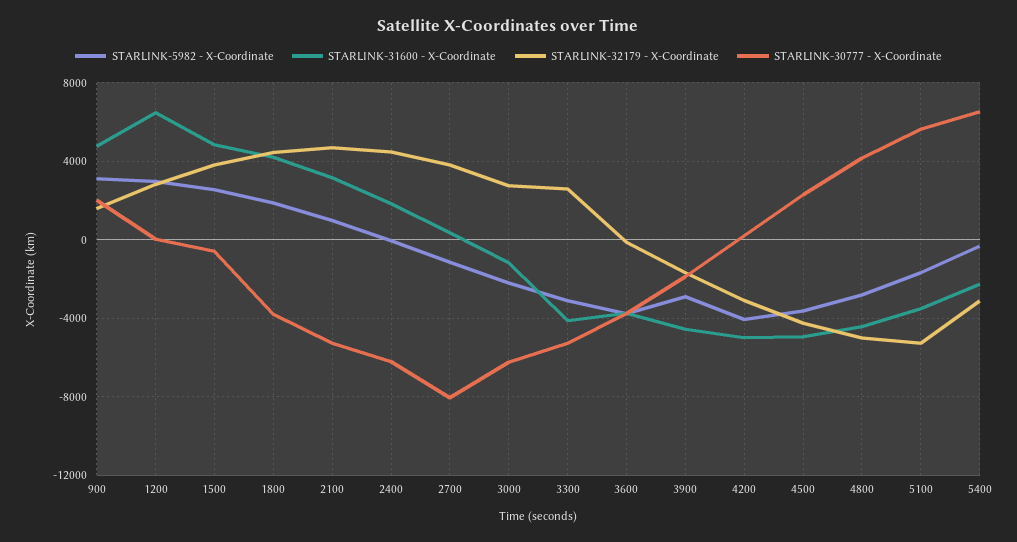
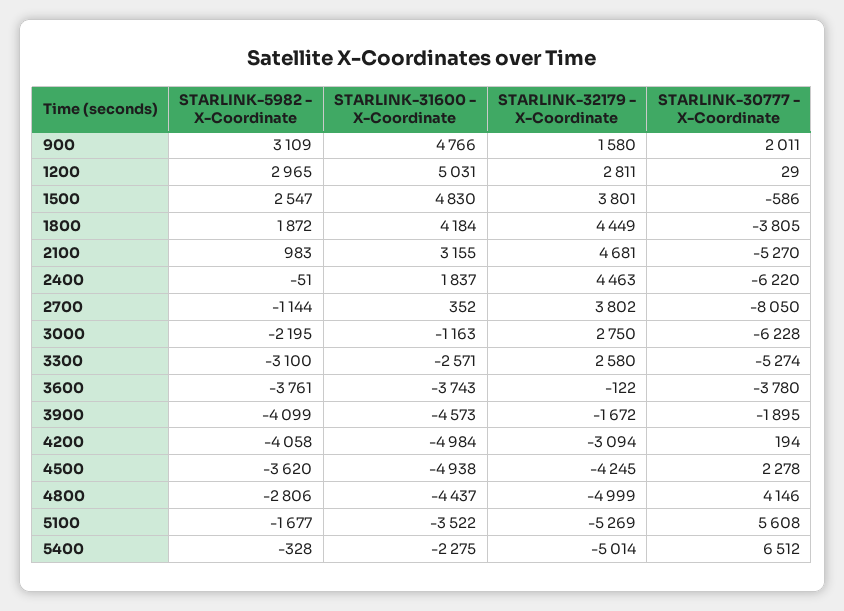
  {
    "STARLINK-5982 - X-Coordinate": {
      "900": 3109,
      "1200": 2965,
      "1500": 2547,
      "1800": 1872,
      "2100": 983,
      "2400": -51,
      "2700": -1144,
      "3000": -2195,
      "3300": -3100,
      "3600": -3761,
-     "3900": -3000,
+     "3900": -4099,
      "4200": -4058,
      "4500": -3620,
      "4800": -2806,
      "5100": -1677,
      "5400": -328
    },
    "STARLINK-31600 - X-Coordinate": {
      "900": 4766,
-     "1200": 6500,
+     "1200": 5031,
      "1500": 4830,
      "1800": 4184,
      "2100": 3155,
      "2400": 1837,
      "2700": 352,
      "3000": -1163,
-     "3300": -4000,
+     "3300": -2571,
      "3600": -3743,
      "3900": -4573,
      "4200": -4984,
      "4500": -4938,
      "4800": -4437,
      "5100": -3522,
      "5400": -2275
    },
    "STARLINK-32179 - X-Coordinate": {
      "900": 1580,
      "1200": 2811,
      "1500": 3801,
      "1800": 4449,
      "2100": 4681,
      "2400": 4463,
      "2700": 3802,
      "3000": 2750,
      "3300": 2580,
      "3600": -122,
      "3900": -1672,
      "4200": -3094,
      "4500": -4245,
      "4800": -4999,
      "5100": -5269,
-     "5400": -3000
+     "5400": -5014
    },
    "STARLINK-30777 - X-Coordinate": {
      "900": 2011,
      "1200": 29,
      "1500": -586,
      "1800": -3805,
      "2100": -5270,
      "2400": -6220,
      "2700": -8050,
      "3000": -6228,
      "3300": -5274,
      "3600": -3780,
      "3900": -1895,
      "4200": 194,
      "4500": 2278,
      "4800": 4146,
      "5100": 5608,
      "5400": 6512
    }
  }

